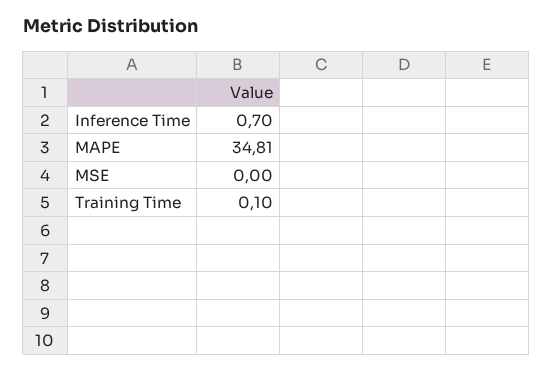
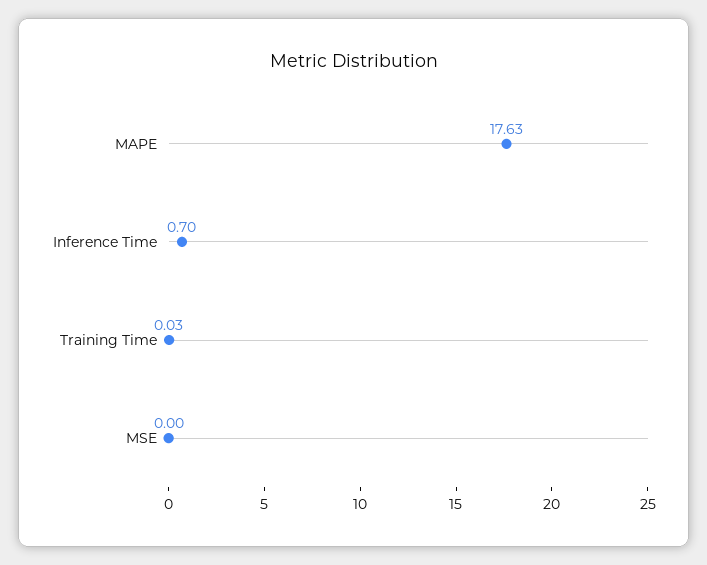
  {
    "Inference Time": 0.7,
-   "MAPE": 34.81,
+   "MAPE": 17.63,
    "MSE": 0,
-   "Training Time": 0.1
+   "Training Time": 0.03
  }

